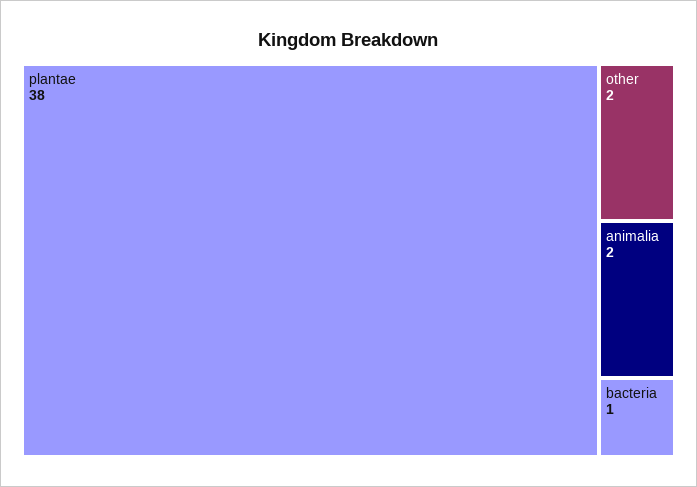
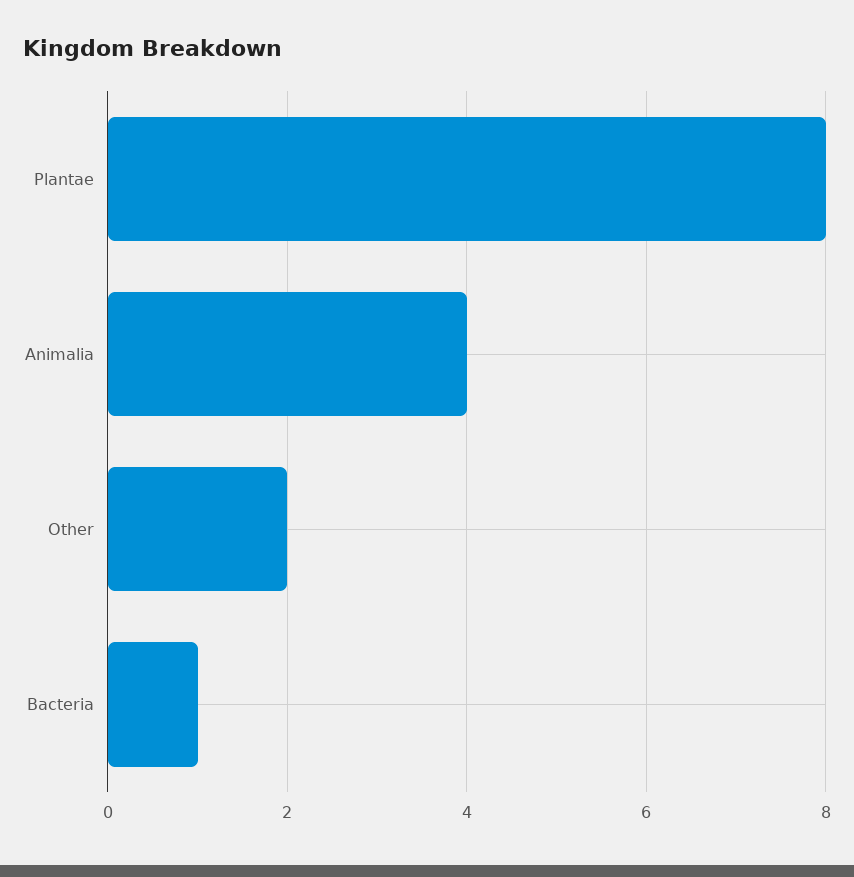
  {
-   "plantae": 38,
+   "plantae": 8,
    "other": 2,
-   "animalia": 2,
+   "animalia": 4,
    "bacteria": 1
  }

